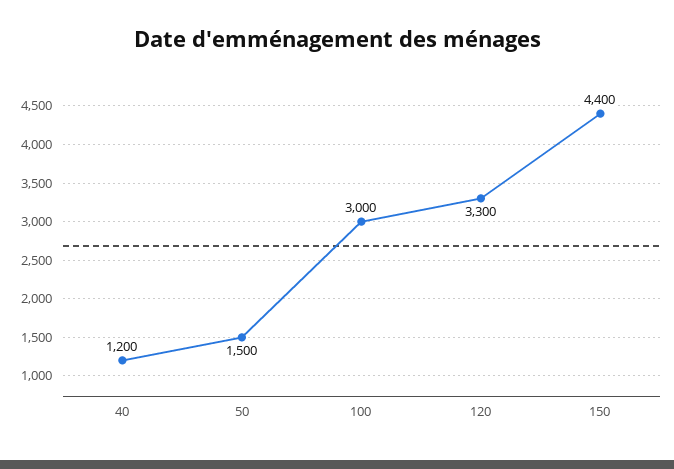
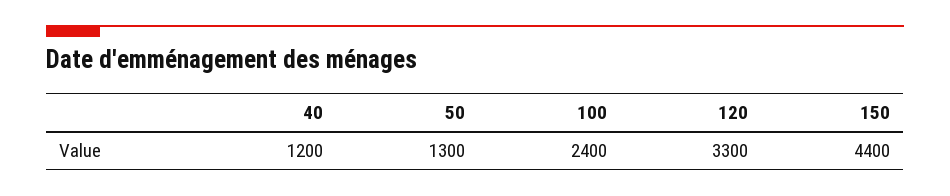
  {
    "40": 1200,
-   "50": 1500,
+   "50": 1300,
-   "100": 3000,
+   "100": 2400,
    "120": 3300,
    "150": 4400
  }

